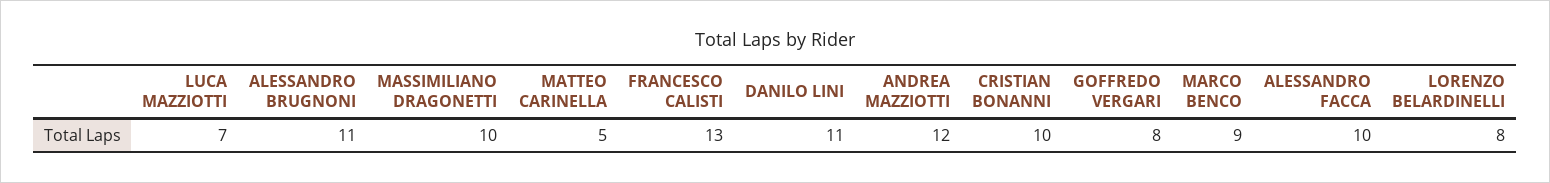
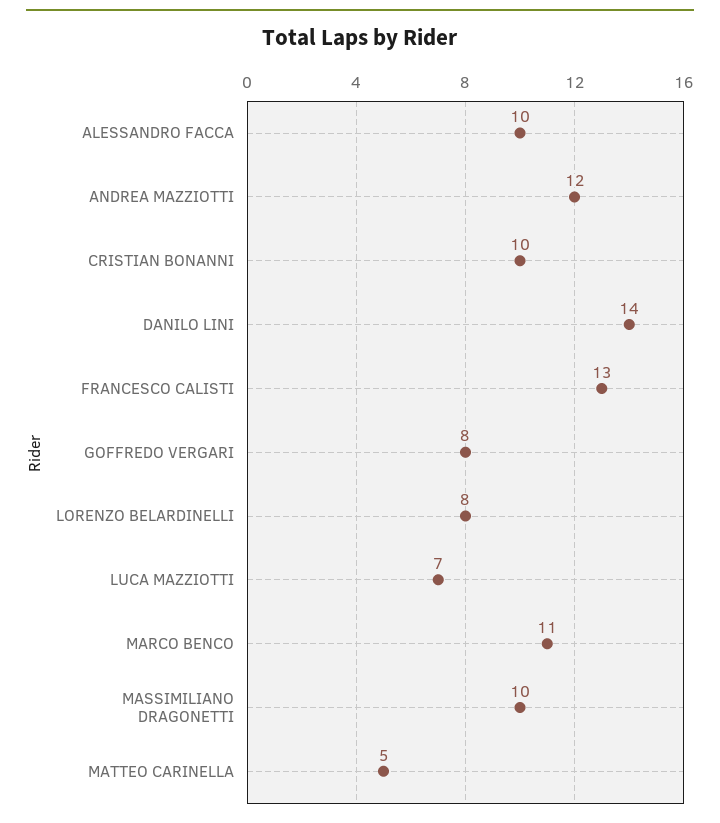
  {
    "LUCA MAZZIOTTI": 7,
-   "ALESSANDRO BRUGNONI": 11,
    "MASSIMILIANO DRAGONETTI": 10,
    "MATTEO CARINELLA": 5,
    "FRANCESCO CALISTI": 13,
-   "DANILO LINI": 11,
+   "DANILO LINI": 14,
    "ANDREA MAZZIOTTI": 12,
    "CRISTIAN BONANNI": 10,
    "GOFFREDO VERGARI": 8,
-   "MARCO BENCO": 9,
+   "MARCO BENCO": 11,
    "ALESSANDRO FACCA": 10,
    "LORENZO BELARDINELLI": 8
  }

